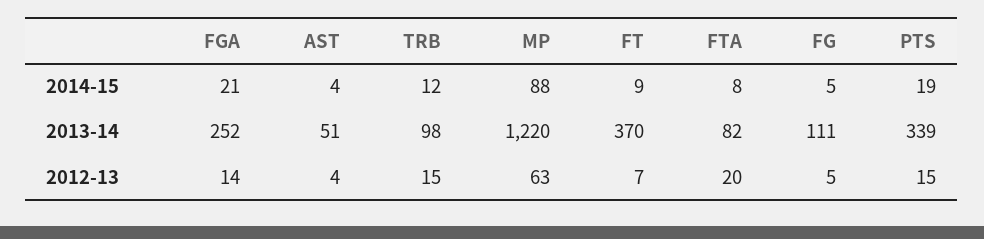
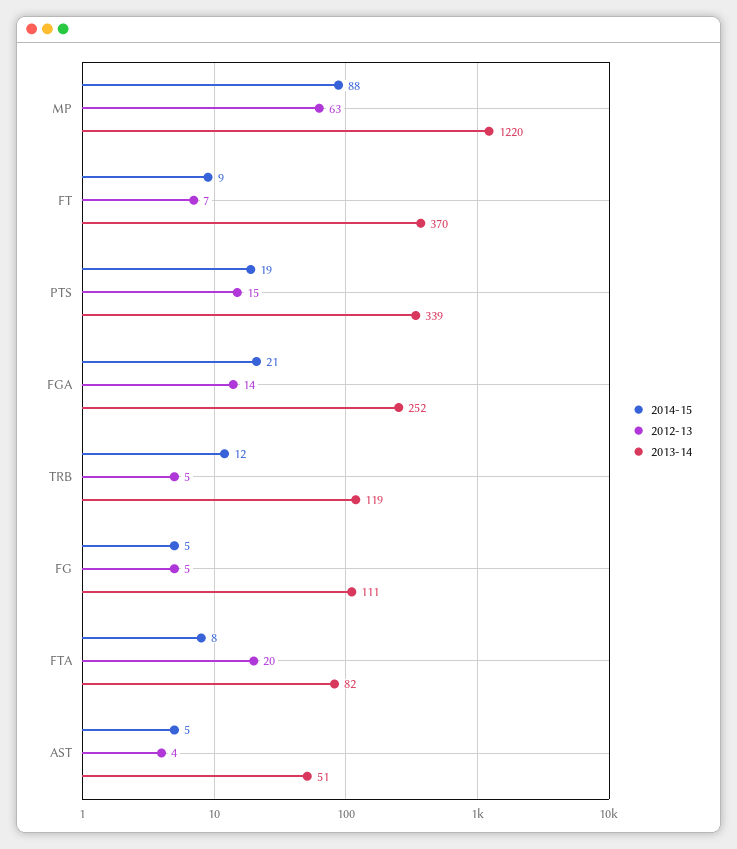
  {
    "2014-15": {
      "FGA": 21,
-     "AST": 4,
+     "AST": 5,
      "TRB": 12,
      "MP": 88,
      "FT": 9,
      "FTA": 8,
      "FG": 5,
      "PTS": 19
    },
    "2013-14": {
      "FGA": 252,
      "AST": 51,
-     "TRB": 98,
+     "TRB": 119,
      "MP": 1220,
      "FT": 370,
      "FTA": 82,
      "FG": 111,
      "PTS": 339
    },
    "2012-13": {
      "FGA": 14,
      "AST": 4,
-     "TRB": 15,
+     "TRB": 5,
      "MP": 63,
      "FT": 7,
      "FTA": 20,
      "FG": 5,
      "PTS": 15
    }
  }

